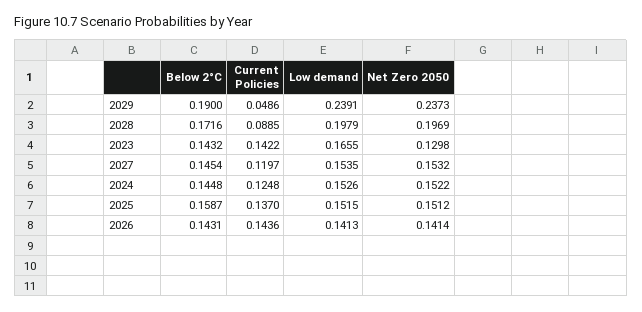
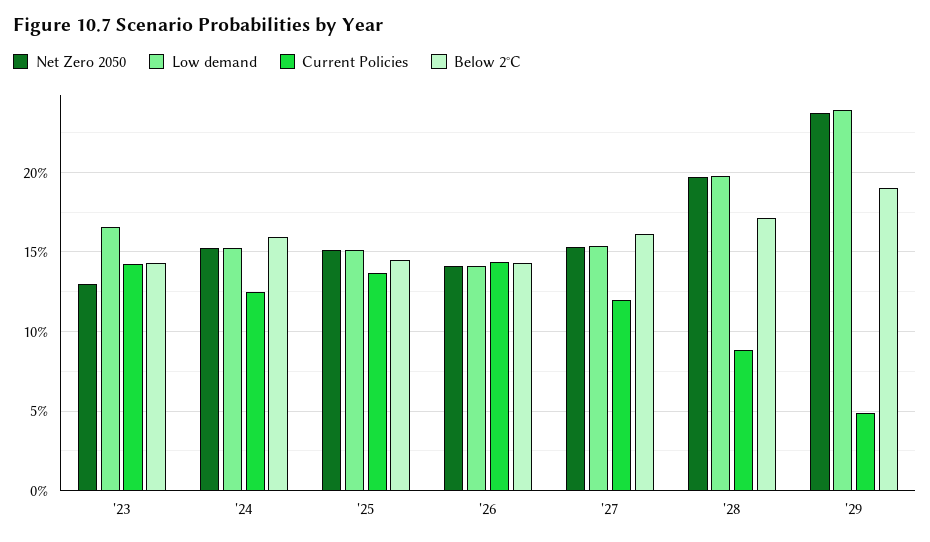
  {
    "Below 2°C": {
      "2029": 0.19,
      "2028": 0.1716,
      "2023": 0.1432,
-     "2027": 0.1454,
+     "2027": 0.16,
-     "2024": 0.1448,
+     "2024": 0.16,
-     "2025": 0.1587,
+     "2025": 0.145,
      "2026": 0.1431
    },
    "Current Policies": {
      "2029": 0.0486,
      "2028": 0.0885,
      "2023": 0.1422,
      "2027": 0.1197,
      "2024": 0.1248,
      "2025": 0.137,
      "2026": 0.1436
    },
    "Low demand": {
      "2029": 0.2391,
      "2028": 0.1979,
      "2023": 0.1655,
      "2027": 0.1535,
      "2024": 0.1526,
      "2025": 0.1515,
      "2026": 0.1413
    },
    "Net Zero 2050": {
      "2029": 0.2373,
      "2028": 0.1969,
      "2023": 0.1298,
      "2027": 0.1532,
      "2024": 0.1522,
      "2025": 0.1512,
      "2026": 0.1414
    }
  }

